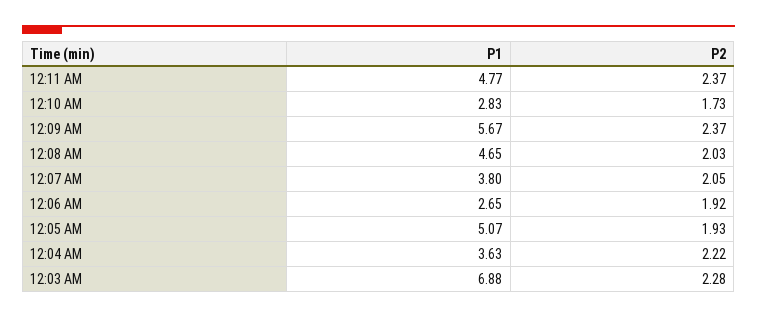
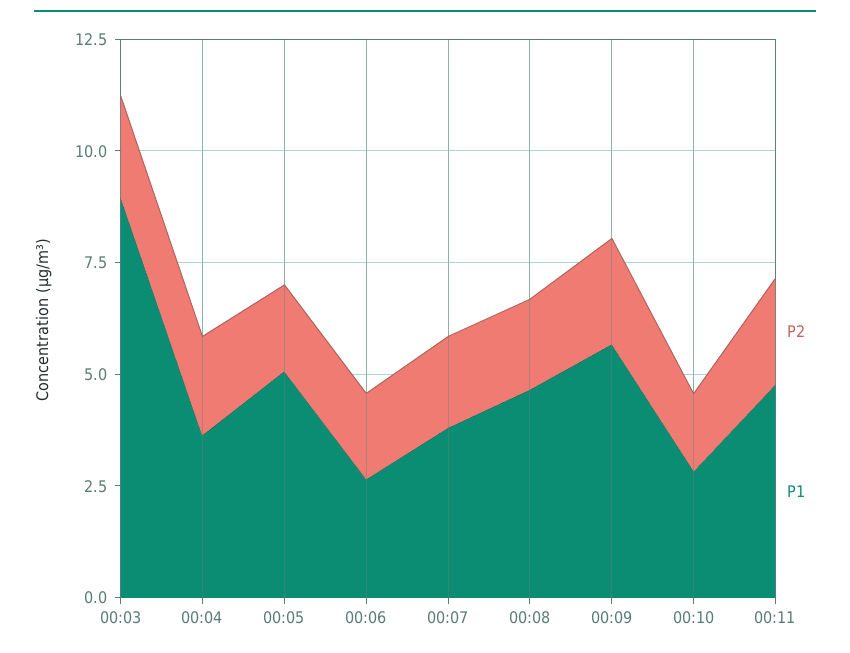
  {
    "P1": {
      "12:11 AM": 4.77,
      "12:10 AM": 2.83,
      "12:09 AM": 5.67,
      "12:08 AM": 4.65,
      "12:07 AM": 3.8,
      "12:06 AM": 2.65,
      "12:05 AM": 5.07,
      "12:04 AM": 3.63,
-     "12:03 AM": 6.88
+     "12:03 AM": 9
    },
    "P2": {
      "12:11 AM": 2.37,
      "12:10 AM": 1.73,
      "12:09 AM": 2.37,
      "12:08 AM": 2.03,
      "12:07 AM": 2.05,
      "12:06 AM": 1.92,
      "12:05 AM": 1.93,
      "12:04 AM": 2.22,
      "12:03 AM": 2.28
    }
  }

